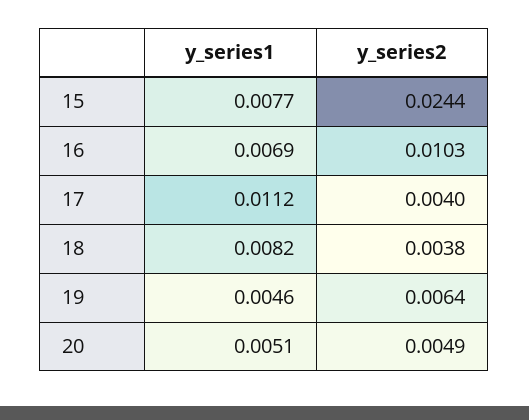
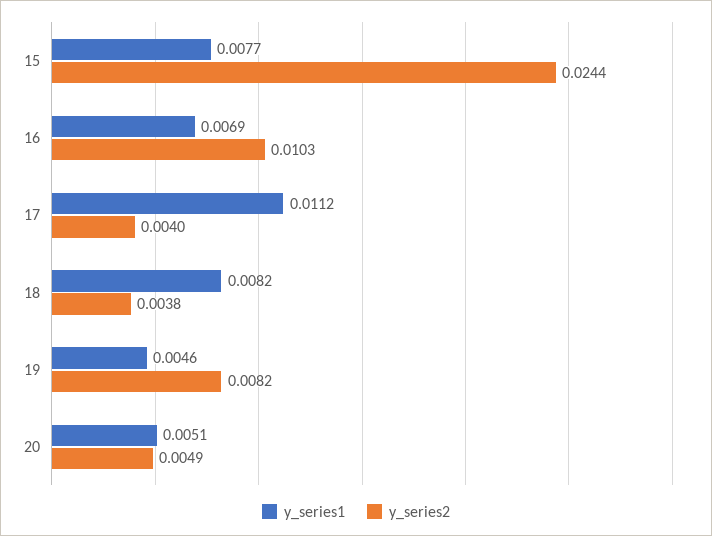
  {
    "y_series1": {
      "15": 0.0077,
      "16": 0.0069,
      "17": 0.0112,
      "18": 0.0082,
      "19": 0.0046,
      "20": 0.0051
    },
    "y_series2": {
      "15": 0.0244,
      "16": 0.0103,
      "17": 0.004,
      "18": 0.0038,
-     "19": 0.0064,
+     "19": 0.0082,
      "20": 0.0049
    }
  }

